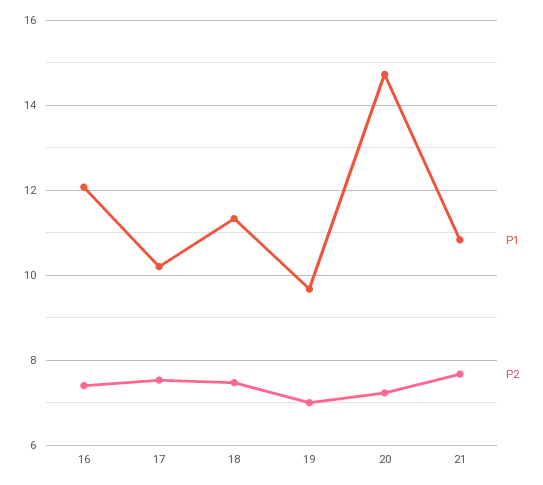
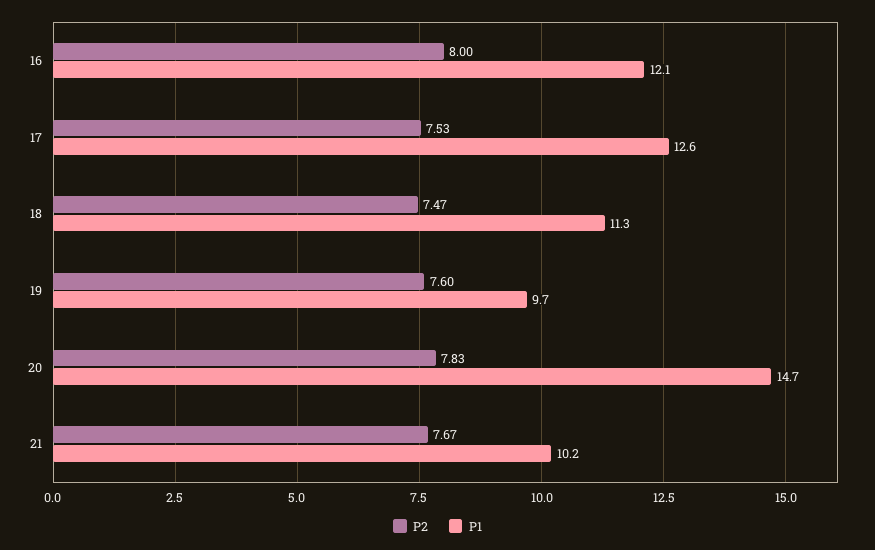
  {
    "P1": {
      "16": 12.1,
-     "17": 10.2,
+     "17": 12.6,
      "18": 11.3,
      "19": 9.7,
      "20": 14.7,
-     "21": 10.8
+     "21": 10.2
    },
    "P2": {
-     "16": 7.4,
+     "16": 8,
      "17": 7.53,
      "18": 7.47,
-     "19": 7,
+     "19": 7.6,
-     "20": 7.2,
+     "20": 7.83,
      "21": 7.67
    }
  }

